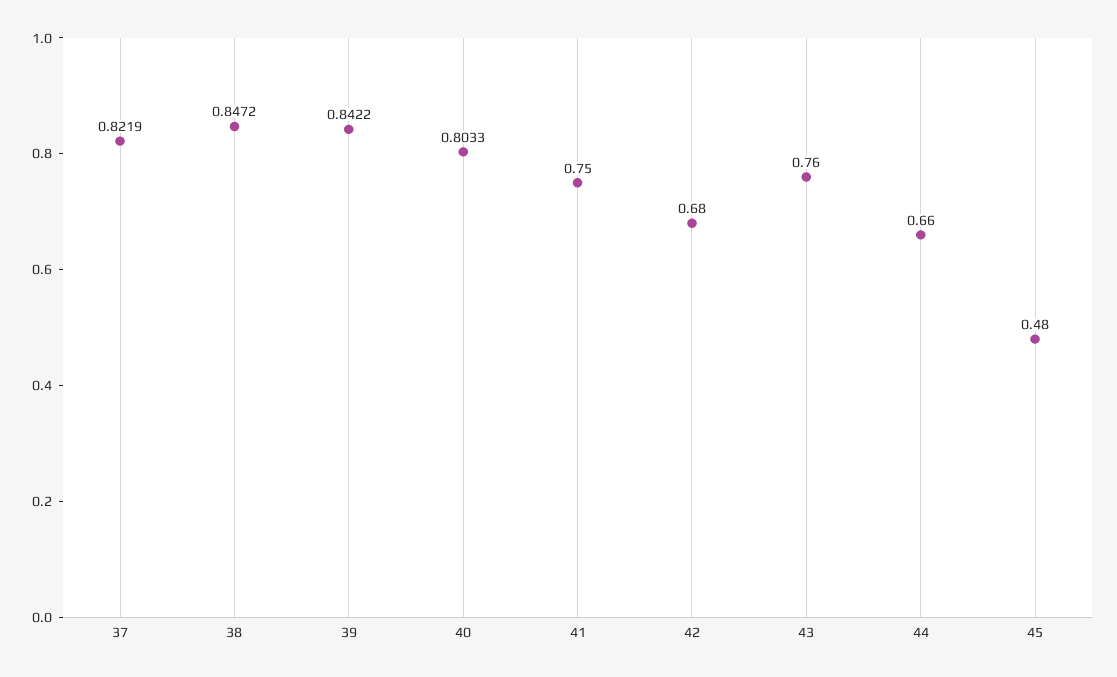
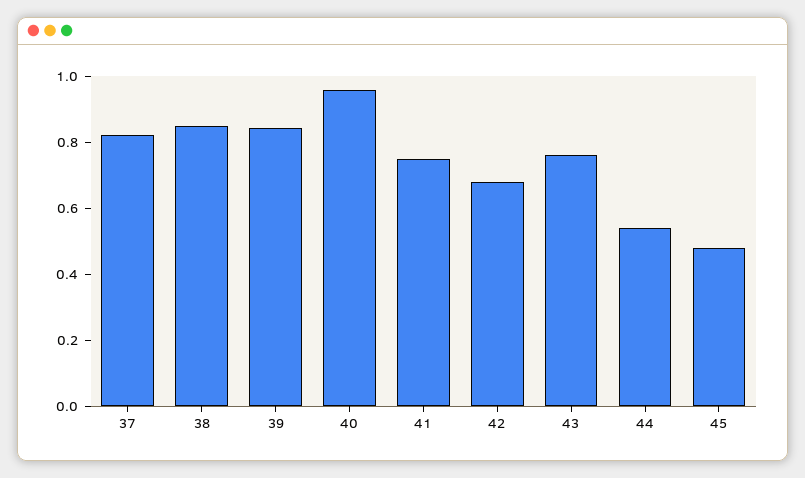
  {
    "37": 0.8219,
    "38": 0.8472,
    "39": 0.8422,
-   "40": 0.8033,
+   "40": 0.95,
    "41": 0.75,
    "42": 0.68,
    "43": 0.76,
-   "44": 0.66,
+   "44": 0.55,
    "45": 0.48
  }

